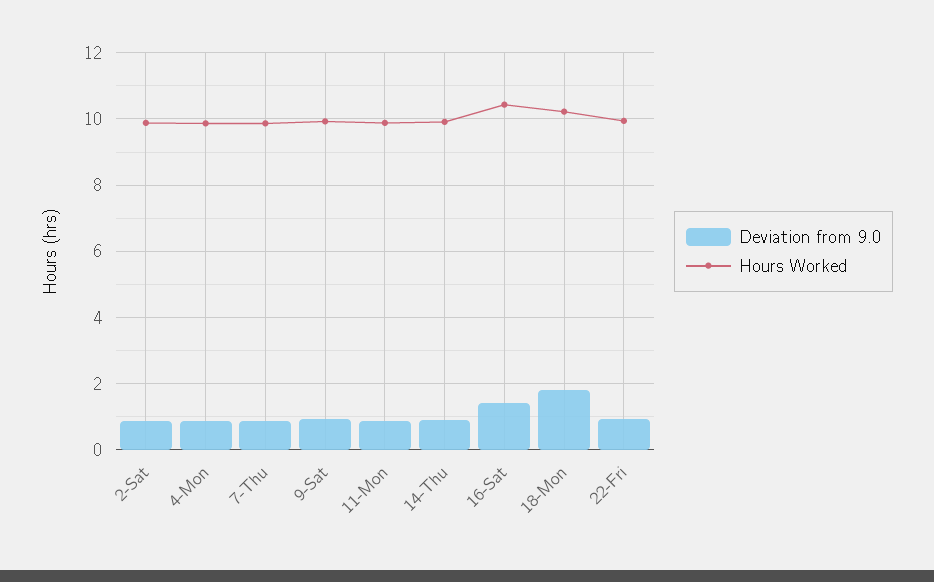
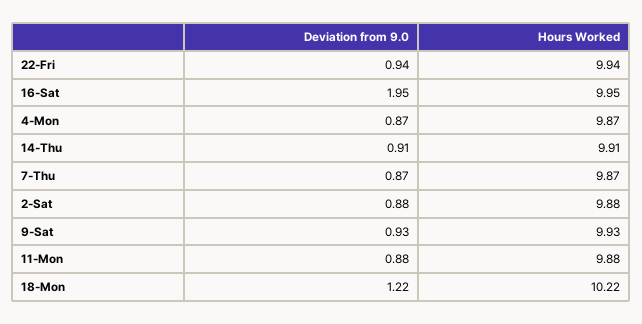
  {
    "Deviation from 9.0": {
      "2-Sat": 0.88,
      "4-Mon": 0.87,
      "7-Thu": 0.87,
      "9-Sat": 0.93,
      "11-Mon": 0.88,
      "14-Thu": 0.91,
-     "16-Sat": 1.4,
+     "16-Sat": 1.95,
-     "18-Mon": 1.8,
+     "18-Mon": 1.22,
      "22-Fri": 0.94
    },
    "Hours Worked": {
      "2-Sat": 9.88,
      "4-Mon": 9.87,
      "7-Thu": 9.87,
      "9-Sat": 9.93,
      "11-Mon": 9.88,
      "14-Thu": 9.91,
-     "16-Sat": 10.4,
+     "16-Sat": 9.95,
      "18-Mon": 10.22,
      "22-Fri": 9.94
    }
  }

